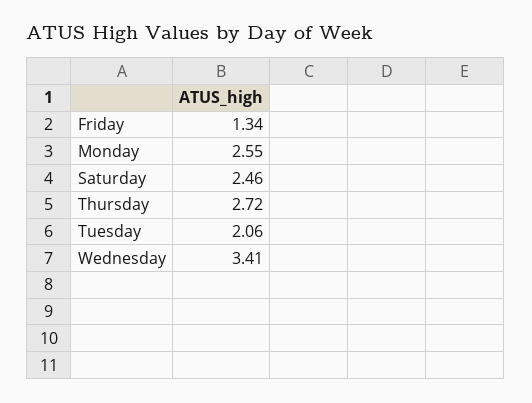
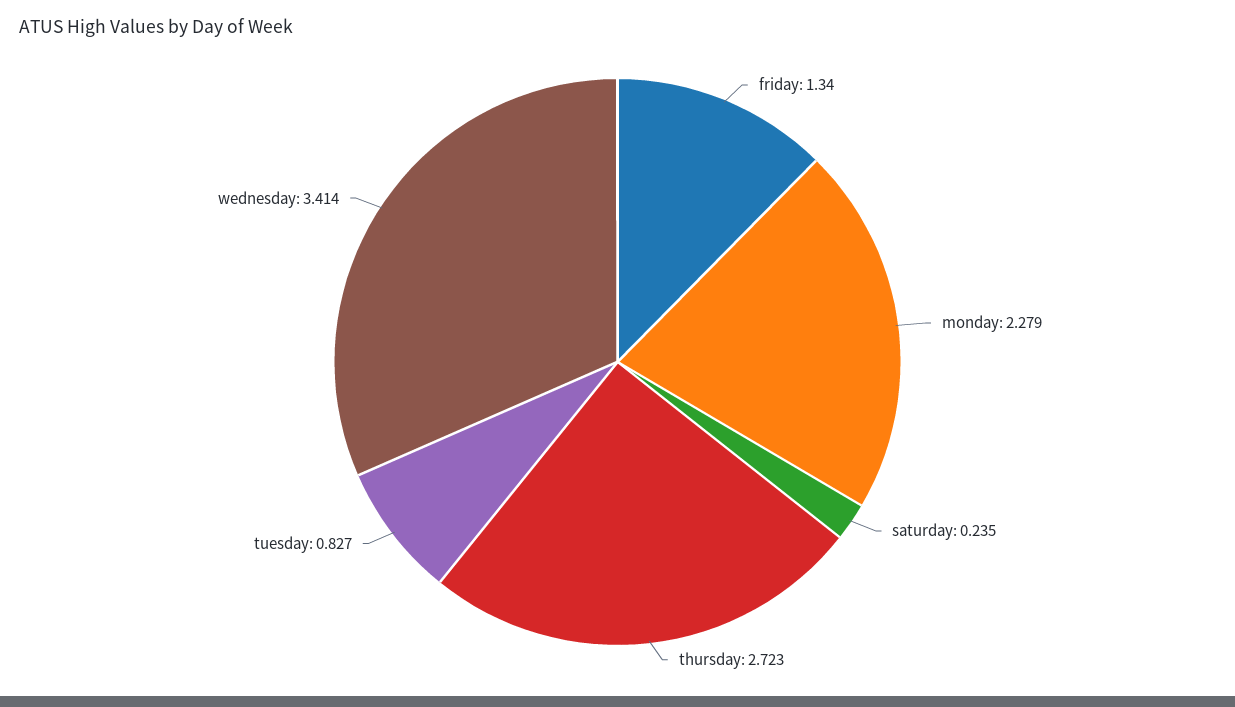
  {
    "Friday": 1.34,
-   "Monday": 2.55,
+   "Monday": 2.279,
-   "Saturday": 2.46,
+   "Saturday": 0.235,
    "Thursday": 2.723,
-   "Tuesday": 2.06,
+   "Tuesday": 0.827,
    "Wednesday": 3.414
  }

